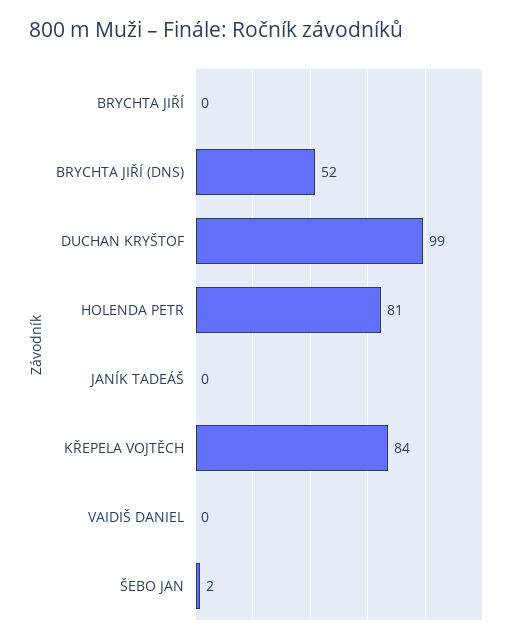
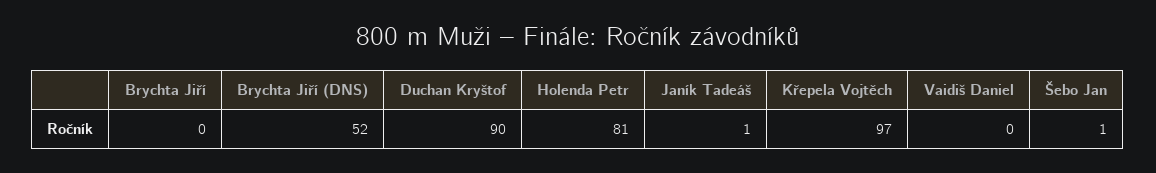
  {
    "BRYCHTA JIŘÍ": 0,
    "BRYCHTA JIŘÍ (DNS)": 52,
-   "DUCHAN KRYŠTOF": 99,
+   "DUCHAN KRYŠTOF": 90,
    "HOLENDA PETR": 81,
-   "JANÍK TADEÁŠ": 0,
+   "JANÍK TADEÁŠ": 1,
-   "KŘEPELA VOJTĚCH": 84,
+   "KŘEPELA VOJTĚCH": 97,
    "VAIDIŠ DANIEL": 0,
-   "ŠEBO JAN": 2
+   "ŠEBO JAN": 1
  }

